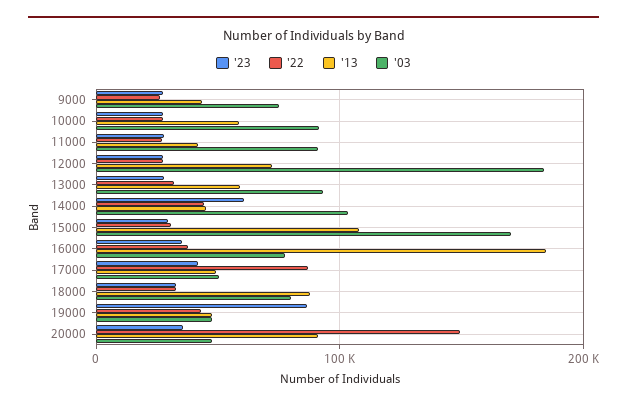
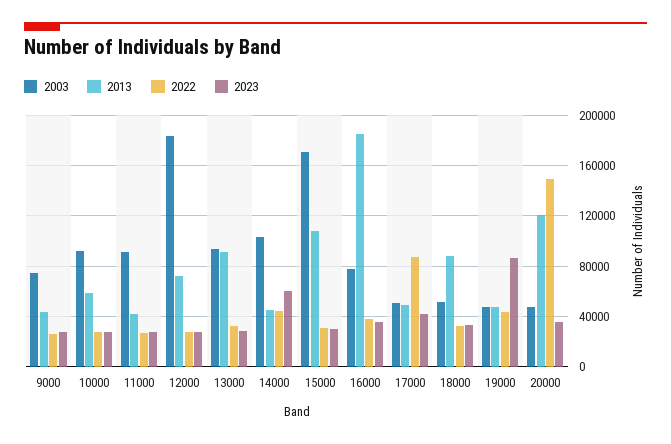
  {
    "'23": {
      "9000": 25000,
      "10000": 30000,
      "11000": 30000,
      "12000": 25000,
      "13000": 30000,
      "14000": 60000,
      "15000": 30000,
      "16000": 35000,
      "17000": 40000,
      "18000": 35000,
      "19000": 85000,
      "20000": 35000
    },
    "'22": {
      "9000": 25000,
      "10000": 25000,
      "11000": 25000,
      "12000": 30000,
      "13000": 30000,
      "14000": 45000,
      "15000": 30000,
      "16000": 40000,
      "17000": 85000,
      "18000": 35000,
      "19000": 45000,
      "20000": 150000
    },
    "'13": {
      "9000": 45000,
      "10000": 60000,
      "11000": 40000,
      "12000": 70000,
-     "13000": 60000,
+     "13000": 90000,
      "14000": 45000,
      "15000": 110000,
      "16000": 185000,
      "17000": 50000,
      "18000": 90000,
      "19000": 45000,
-     "20000": 90000
+     "20000": 120000
    },
    "'03": {
      "9000": 75000,
      "10000": 90000,
      "11000": 90000,
      "12000": 185000,
      "13000": 95000,
      "14000": 105000,
      "15000": 170000,
      "16000": 80000,
      "17000": 50000,
-     "18000": 80000,
+     "18000": 50000,
      "19000": 50000,
      "20000": 45000
    }
  }

